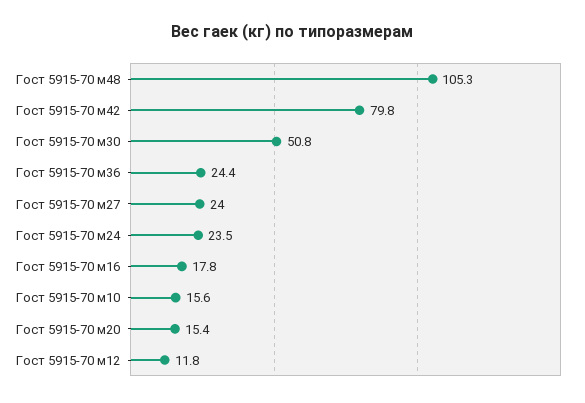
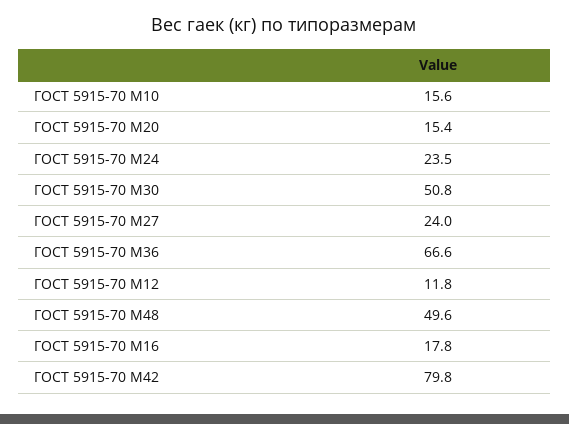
  {
-   "Гост 5915-70 м48": 105.3,
+   "Гост 5915-70 м48": 49.6,
    "Гост 5915-70 м42": 79.8,
    "Гост 5915-70 м30": 50.8,
-   "Гост 5915-70 м36": 24.4,
+   "Гост 5915-70 м36": 66.6,
    "Гост 5915-70 м27": 24,
    "Гост 5915-70 м24": 23.5,
    "Гост 5915-70 м16": 17.8,
    "Гост 5915-70 м10": 15.6,
    "Гост 5915-70 м20": 15.4,
    "Гост 5915-70 м12": 11.8
  }

